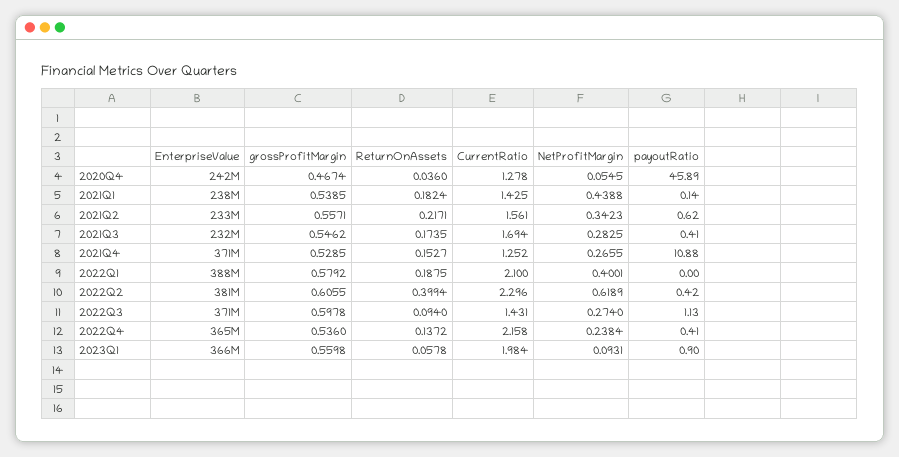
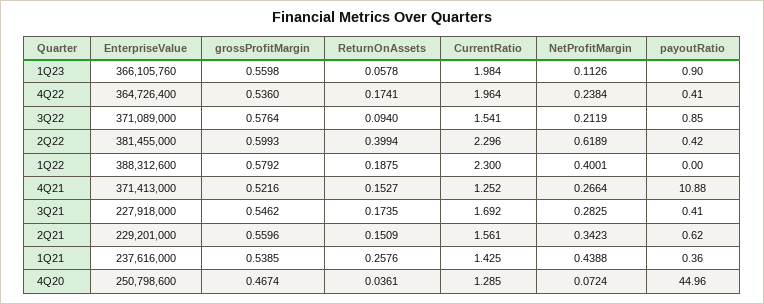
  {
    "EnterpriseValue": {
-     "2020Q4": 242000000,
+     "2020Q4": 250798600,
      "2021Q1": 237616000,
-     "2021Q2": 233000000,
+     "2021Q2": 229201000,
-     "2021Q3": 232000000,
+     "2021Q3": 227918000,
      "2021Q4": 371413000,
      "2022Q1": 388312600,
      "2022Q2": 381455000,
      "2022Q3": 371089000,
      "2022Q4": 364726400,
      "2023Q1": 366105760
    },
    "grossProfitMargin": {
      "2020Q4": 0.4674,
      "2021Q1": 0.5385,
-     "2021Q2": 0.5571,
+     "2021Q2": 0.5596,
      "2021Q3": 0.5462,
-     "2021Q4": 0.5285,
+     "2021Q4": 0.5216,
      "2022Q1": 0.5792,
-     "2022Q2": 0.6055,
+     "2022Q2": 0.5993,
-     "2022Q3": 0.5978,
+     "2022Q3": 0.5764,
      "2022Q4": 0.536,
      "2023Q1": 0.5598
    },
    "ReturnOnAssets": {
-     "2020Q4": 0.036,
+     "2020Q4": 0.0361,
-     "2021Q1": 0.1824,
+     "2021Q1": 0.2576,
-     "2021Q2": 0.2171,
+     "2021Q2": 0.1509,
      "2021Q3": 0.1735,
      "2021Q4": 0.1527,
      "2022Q1": 0.1875,
      "2022Q2": 0.3994,
      "2022Q3": 0.094,
-     "2022Q4": 0.1372,
+     "2022Q4": 0.1741,
      "2023Q1": 0.0578
    },
    "CurrentRatio": {
-     "2020Q4": 1.278,
+     "2020Q4": 1.285,
      "2021Q1": 1.425,
      "2021Q2": 1.561,
-     "2021Q3": 1.694,
+     "2021Q3": 1.692,
      "2021Q4": 1.252,
-     "2022Q1": 2.1,
+     "2022Q1": 2.3,
      "2022Q2": 2.296,
-     "2022Q3": 1.431,
+     "2022Q3": 1.541,
-     "2022Q4": 2.158,
+     "2022Q4": 1.964,
      "2023Q1": 1.984
    },
    "NetProfitMargin": {
-     "2020Q4": 0.0545,
+     "2020Q4": 0.0724,
      "2021Q1": 0.4388,
      "2021Q2": 0.3423,
      "2021Q3": 0.2825,
-     "2021Q4": 0.2655,
+     "2021Q4": 0.2664,
      "2022Q1": 0.4001,
      "2022Q2": 0.6189,
-     "2022Q3": 0.274,
+     "2022Q3": 0.2119,
      "2022Q4": 0.2384,
-     "2023Q1": 0.0931
+     "2023Q1": 0.1126
    },
    "payoutRatio": {
-     "2020Q4": 45.89,
+     "2020Q4": 44.96,
-     "2021Q1": 0.14,
+     "2021Q1": 0.36,
      "2021Q2": 0.62,
      "2021Q3": 0.41,
      "2021Q4": 10.88,
      "2022Q1": 0,
      "2022Q2": 0.42,
-     "2022Q3": 1.13,
+     "2022Q3": 0.85,
      "2022Q4": 0.41,
      "2023Q1": 0.9
    }
  }

